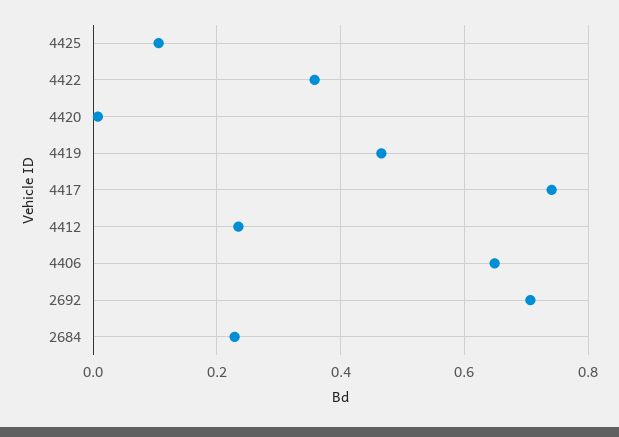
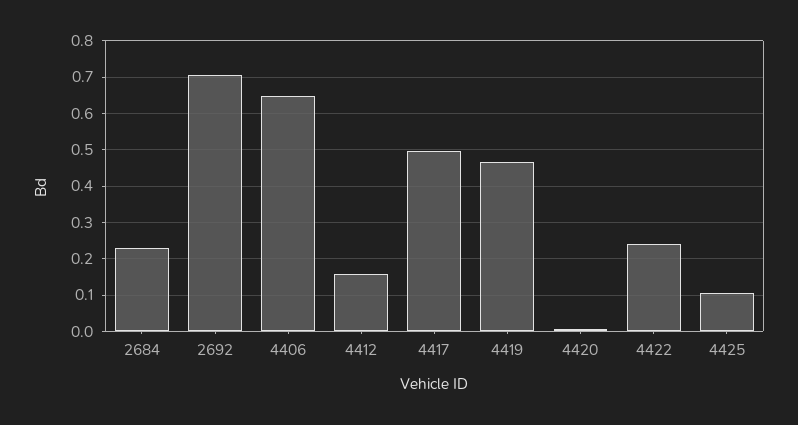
  {
    "4425": 0.1,
-   "4422": 0.36,
+   "4422": 0.24,
    "4420": 0,
    "4419": 0.46,
-   "4417": 0.74,
+   "4417": 0.5,
-   "4412": 0.24,
+   "4412": 0.16,
    "4406": 0.64,
    "2692": 0.7,
    "2684": 0.22
  }

